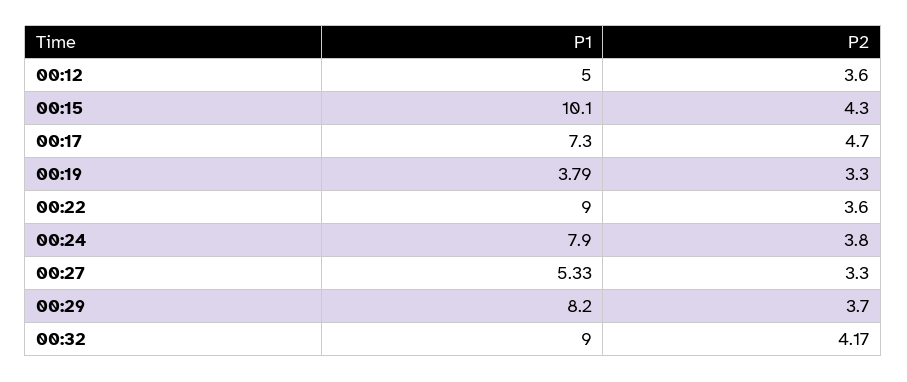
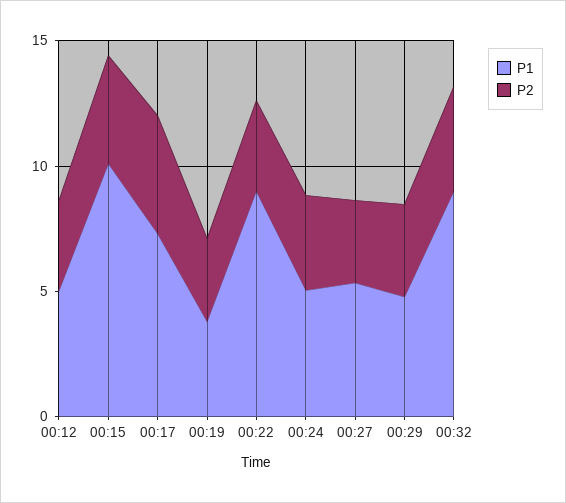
  {
    "P1": {
      "00:12": 5,
      "00:15": 10.1,
      "00:17": 7.3,
      "00:19": 3.79,
      "00:22": 9,
-     "00:24": 7.9,
+     "00:24": 5,
      "00:27": 5.33,
-     "00:29": 8.2,
+     "00:29": 5,
      "00:32": 9
    },
    "P2": {
      "00:12": 3.6,
      "00:15": 4.3,
      "00:17": 4.7,
      "00:19": 3.3,
      "00:22": 3.6,
      "00:24": 3.8,
      "00:27": 3.3,
      "00:29": 3.7,
      "00:32": 4.17
    }
  }

